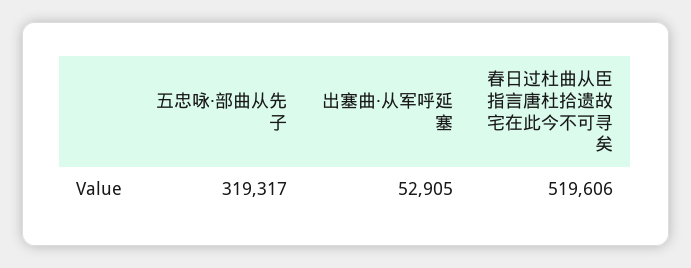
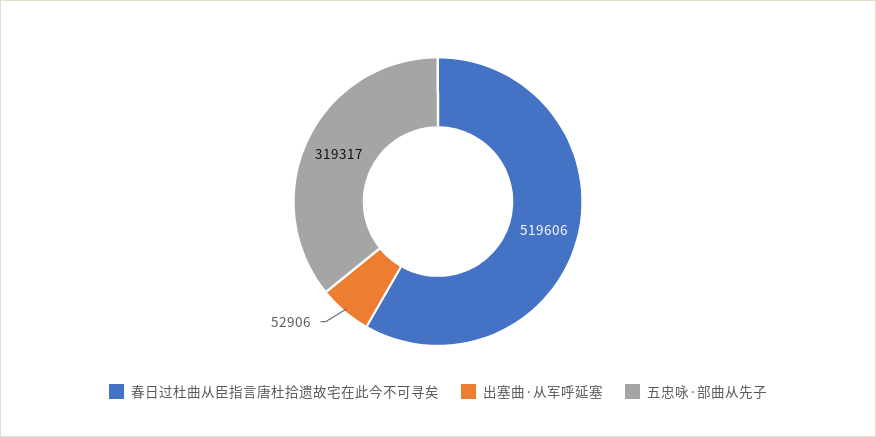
  {
    "五忠咏·部曲从先子": 319317,
-   "出塞曲·从军呼延塞": 52905,
+   "出塞曲·从军呼延塞": 52906,
    "春日过杜曲从臣指言唐杜拾遗故宅在此今不可寻矣": 519606
  }

